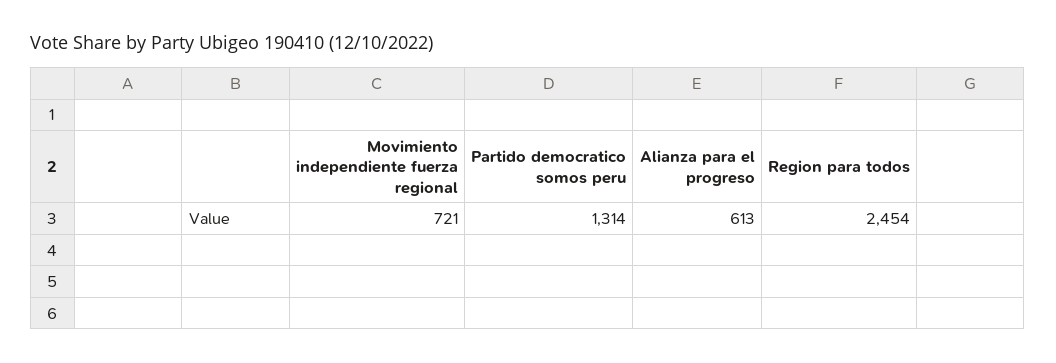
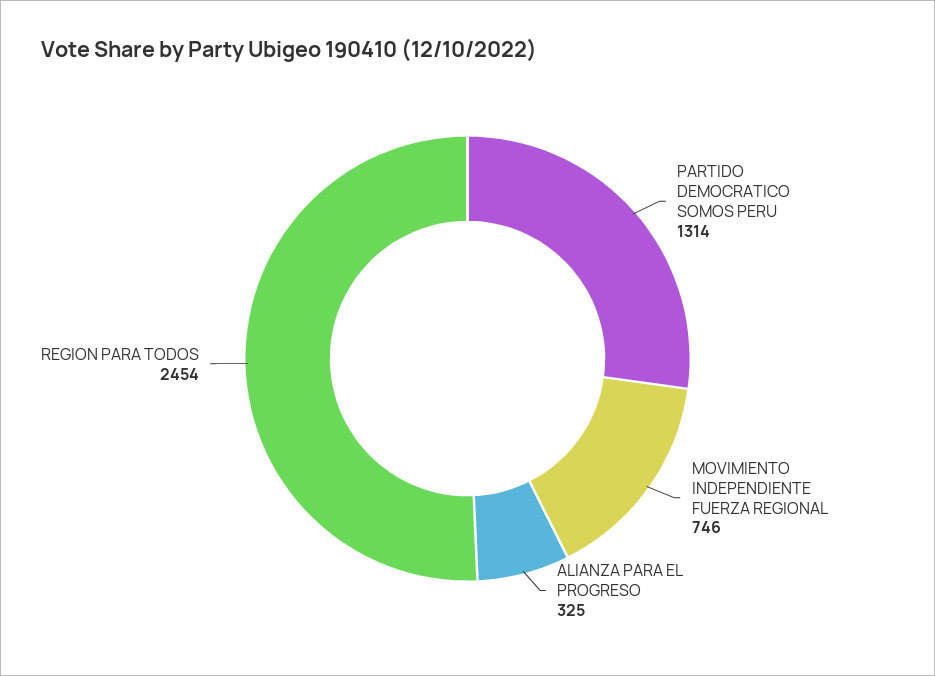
  {
-   "Movimiento independiente fuerza regional": 721,
+   "Movimiento independiente fuerza regional": 746,
    "Partido democratico somos peru": 1314,
-   "Alianza para el progreso": 613,
+   "Alianza para el progreso": 325,
    "Region para todos": 2454
  }

